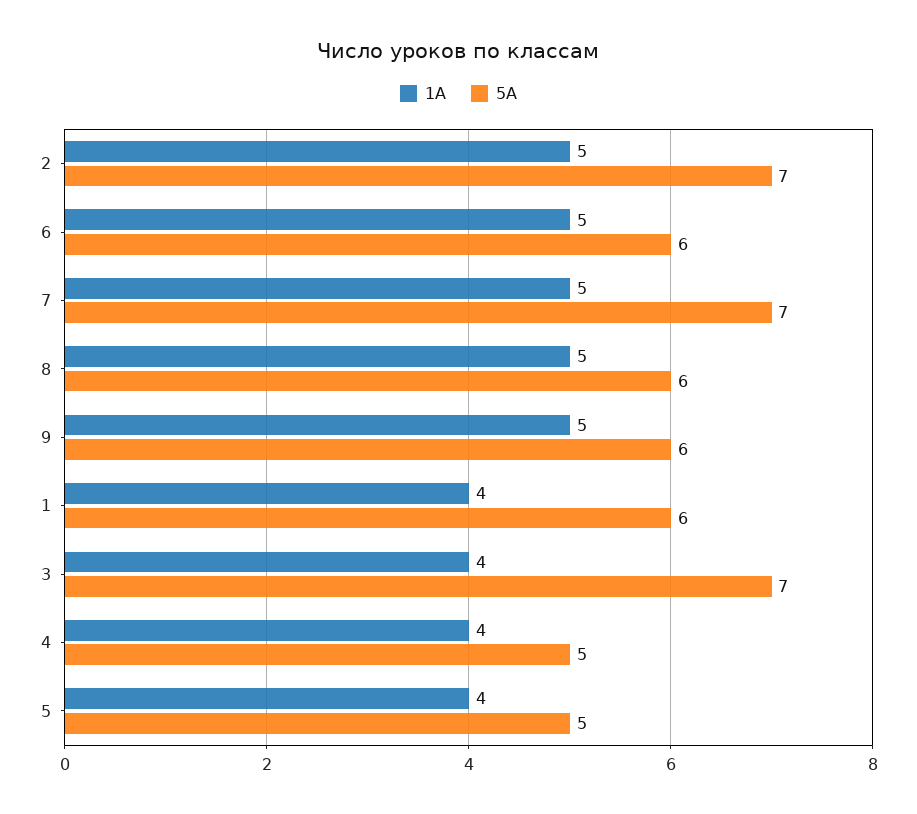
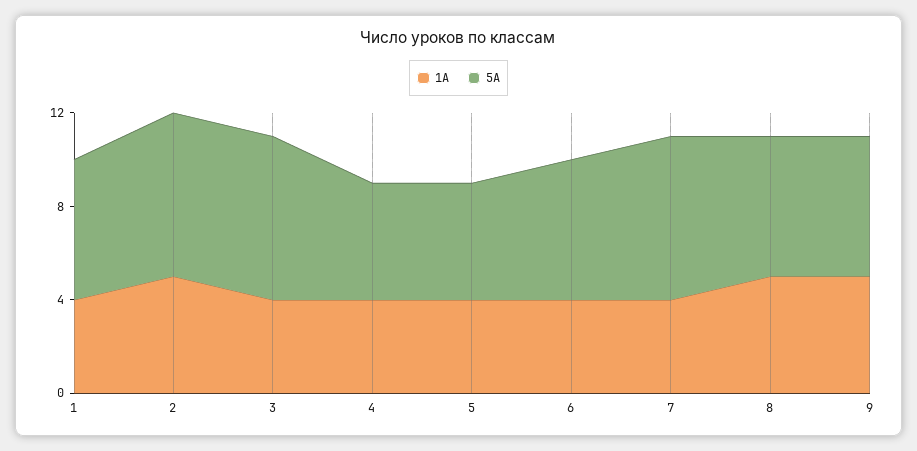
  {
    "1А": {
      "2": 5,
-     "6": 5,
+     "6": 4,
-     "7": 5,
+     "7": 4,
      "8": 5,
      "9": 5,
      "1": 4,
      "3": 4,
      "4": 4,
      "5": 4
    },
    "5А": {
      "2": 7,
      "6": 6,
      "7": 7,
      "8": 6,
      "9": 6,
      "1": 6,
      "3": 7,
      "4": 5,
      "5": 5
    }
  }

